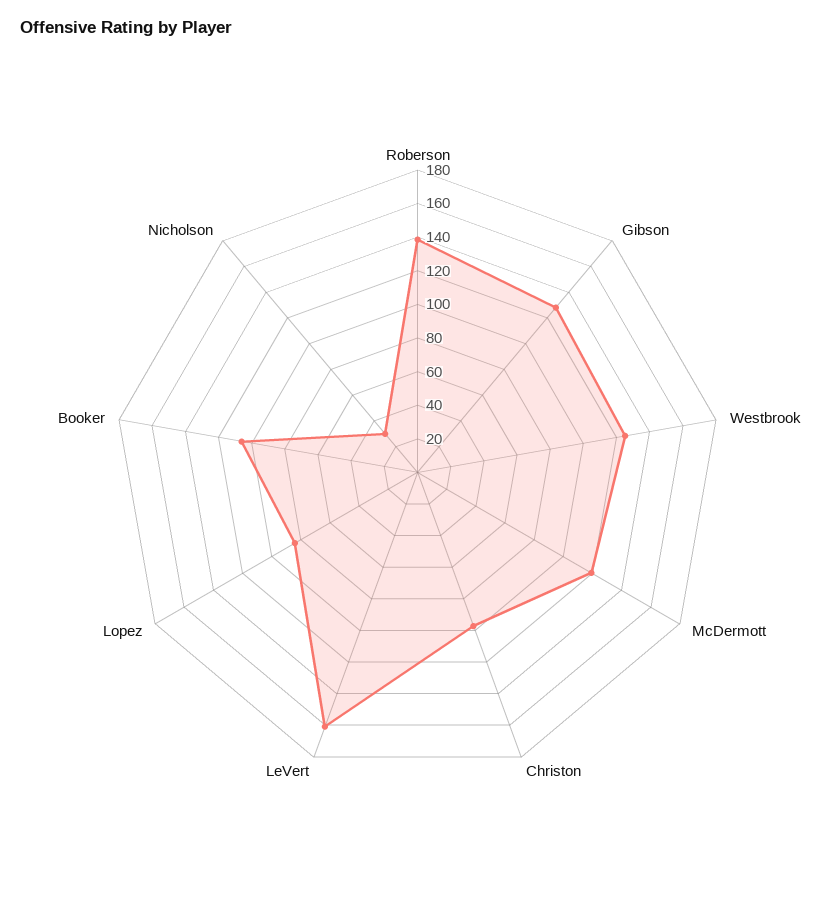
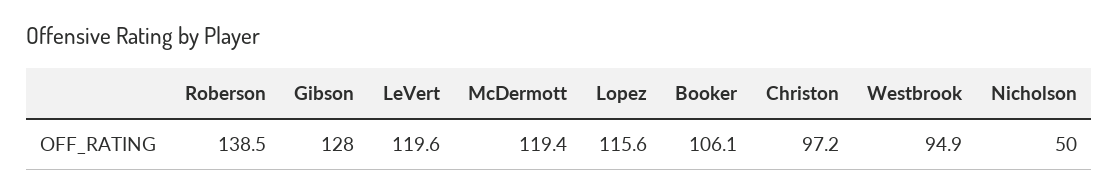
  {
    "Roberson": 138.5,
    "Gibson": 128,
-   "Westbrook": 125,
+   "Westbrook": 94.9,
    "McDermott": 119.4,
    "Christon": 97.2,
-   "LeVert": 160,
+   "LeVert": 119.6,
-   "Lopez": 85,
+   "Lopez": 115.6,
    "Booker": 106.1,
-   "Nicholson": 30
+   "Nicholson": 50
  }

